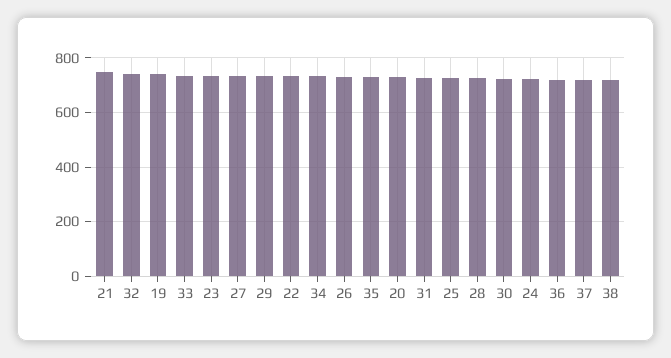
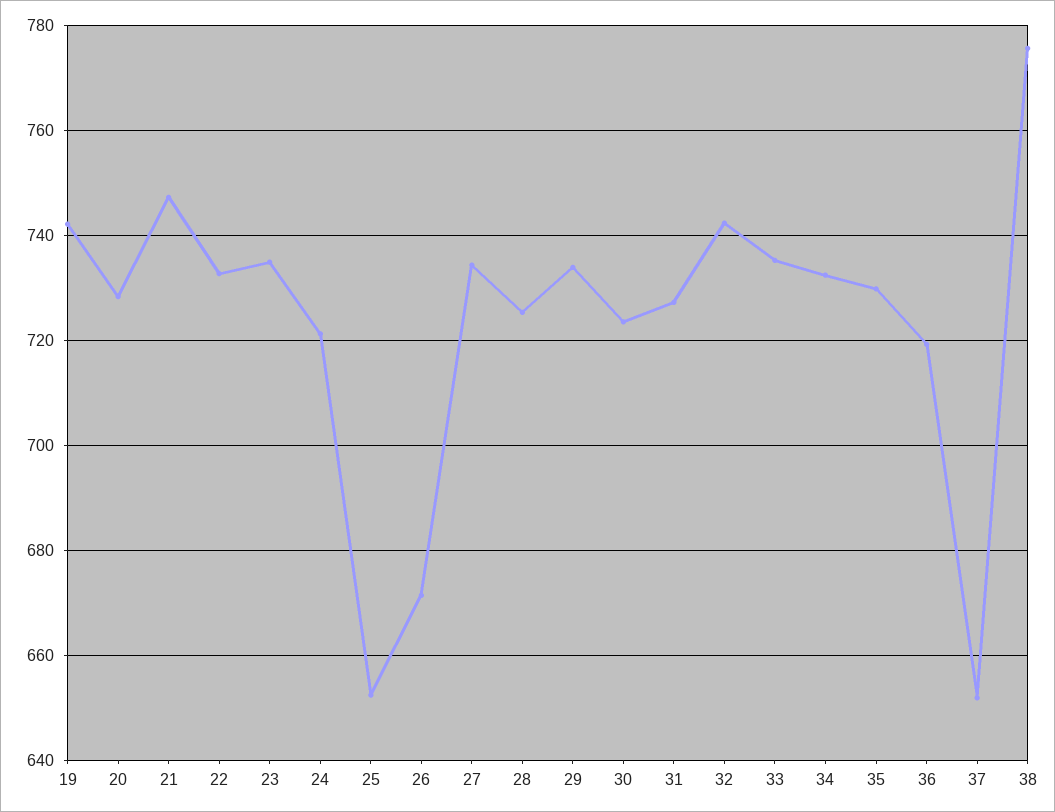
  {
    "21": 748,
    "32": 742,
    "19": 742,
    "33": 736,
    "23": 734,
    "27": 734,
    "29": 734,
    "22": 732,
    "34": 732,
-   "26": 725,
+   "26": 672,
    "35": 730,
    "20": 728,
    "31": 728,
-   "25": 725,
+   "25": 652,
    "28": 726,
    "30": 724,
    "24": 722,
    "36": 720,
-   "37": 725,
+   "37": 652,
-   "38": 725
+   "38": 776
  }

